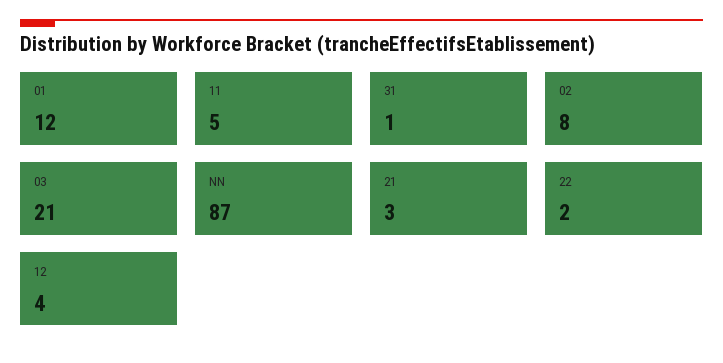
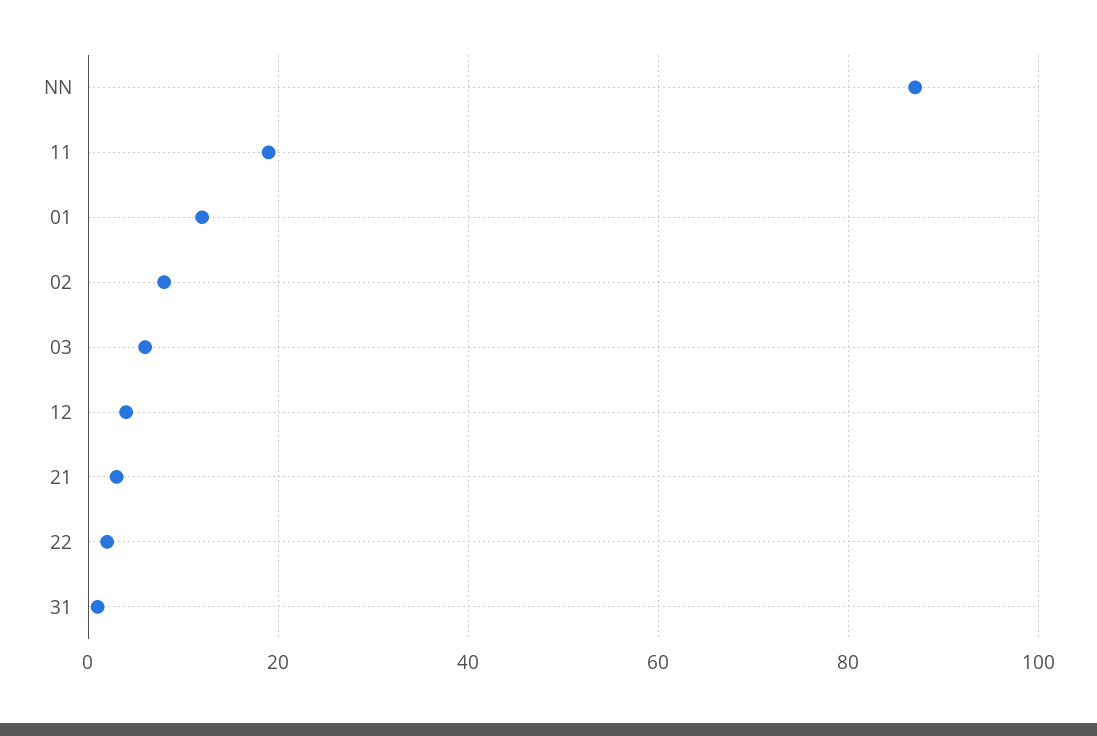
  {
    "01": 12,
-   "11": 5,
+   "11": 20,
    "31": 1,
    "02": 8,
-   "03": 21,
+   "03": 5,
    "NN": 87,
    "21": 3,
    "22": 2,
    "12": 4
  }

